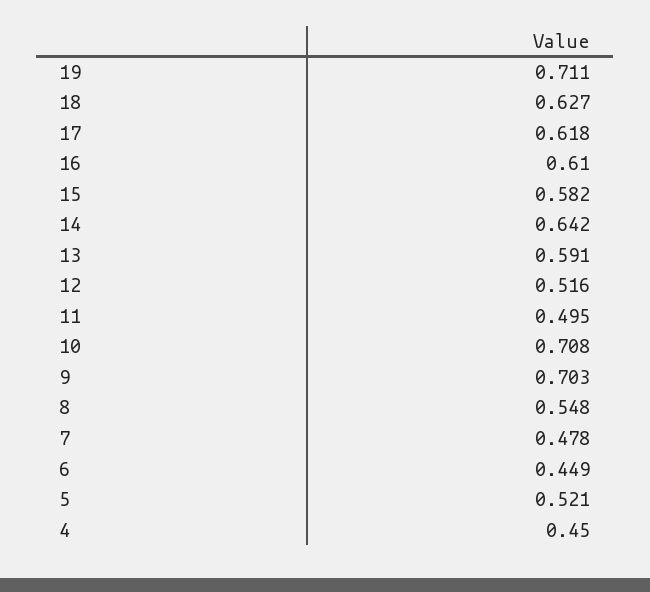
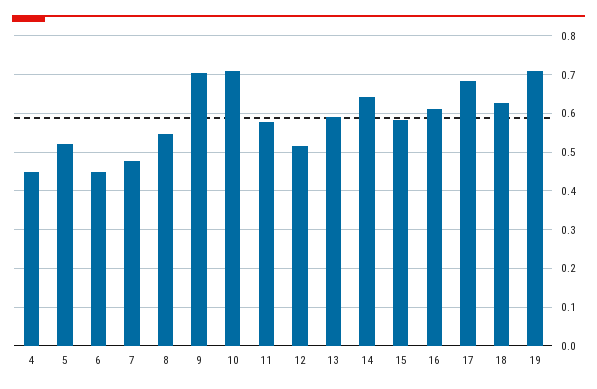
  {
    "19": 0.711,
    "18": 0.627,
-   "17": 0.618,
+   "17": 0.68,
    "16": 0.61,
    "15": 0.582,
    "14": 0.642,
    "13": 0.591,
    "12": 0.516,
-   "11": 0.495,
+   "11": 0.58,
    "10": 0.708,
    "9": 0.703,
    "8": 0.548,
    "7": 0.478,
    "6": 0.449,
    "5": 0.521,
    "4": 0.45
  }

